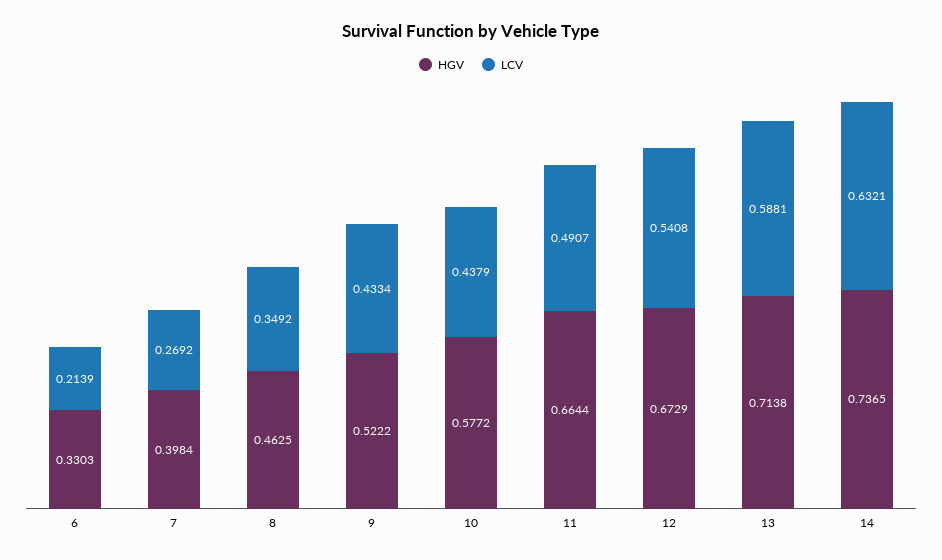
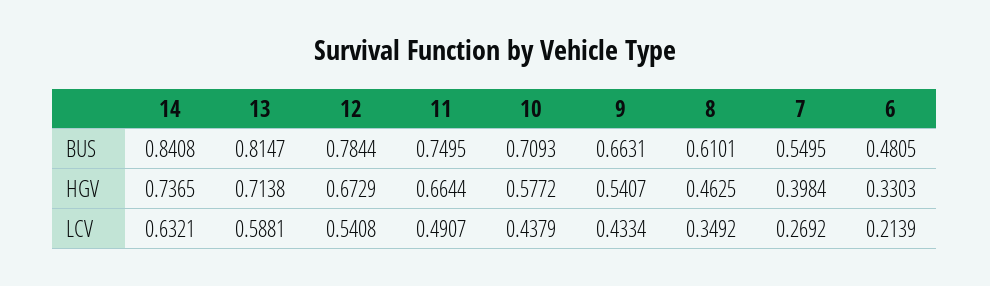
  {
    "HGV": {
      "6": 0.3303,
      "7": 0.3984,
      "8": 0.4625,
-     "9": 0.5222,
+     "9": 0.5407,
      "10": 0.5772,
      "11": 0.6644,
      "12": 0.6729,
      "13": 0.7138,
      "14": 0.7365
    },
    "LCV": {
      "6": 0.2139,
      "7": 0.2692,
      "8": 0.3492,
      "9": 0.4334,
      "10": 0.4379,
      "11": 0.4907,
      "12": 0.5408,
      "13": 0.5881,
      "14": 0.6321
-   }
+   },
+   "BUS": {
+     "14": 0.8408,
+     "13": 0.8147,
+     "12": 0.7844,
+     "11": 0.7495,
+     "10": 0.7093,
+     "9": 0.6631,
+     "8": 0.6101,
+     "7": 0.5495,
+     "6": 0.4805
+   }
  }

